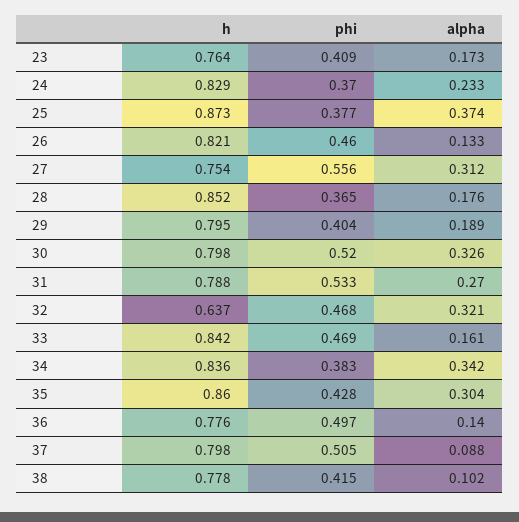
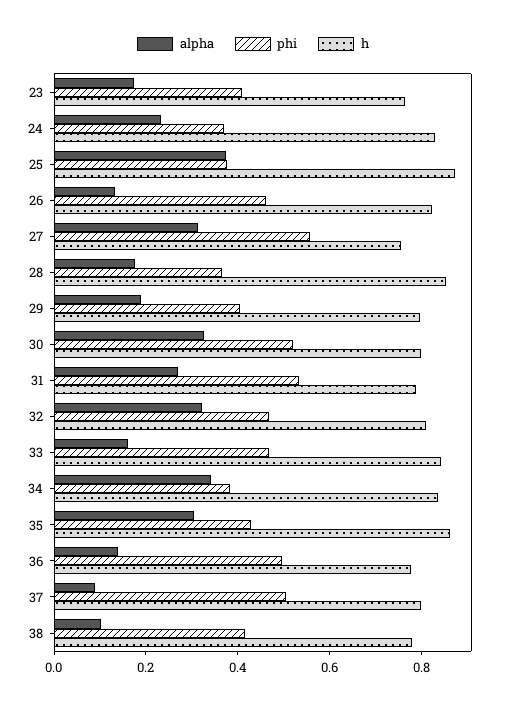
  {
    "h": {
      "23": 0.764,
      "24": 0.829,
      "25": 0.873,
      "26": 0.821,
      "27": 0.754,
      "28": 0.852,
      "29": 0.795,
      "30": 0.798,
      "31": 0.788,
-     "32": 0.637,
+     "32": 0.8,
      "33": 0.842,
      "34": 0.836,
      "35": 0.86,
      "36": 0.776,
      "37": 0.798,
      "38": 0.778
    },
    "phi": {
      "23": 0.409,
      "24": 0.37,
      "25": 0.377,
      "26": 0.46,
      "27": 0.556,
      "28": 0.365,
      "29": 0.404,
      "30": 0.52,
      "31": 0.533,
      "32": 0.468,
      "33": 0.469,
      "34": 0.383,
      "35": 0.428,
      "36": 0.497,
      "37": 0.505,
      "38": 0.415
    },
    "alpha": {
      "23": 0.173,
      "24": 0.233,
      "25": 0.374,
      "26": 0.133,
      "27": 0.312,
      "28": 0.176,
      "29": 0.189,
      "30": 0.326,
      "31": 0.27,
      "32": 0.321,
      "33": 0.161,
      "34": 0.342,
      "35": 0.304,
      "36": 0.14,
      "37": 0.088,
      "38": 0.102
    }
  }

